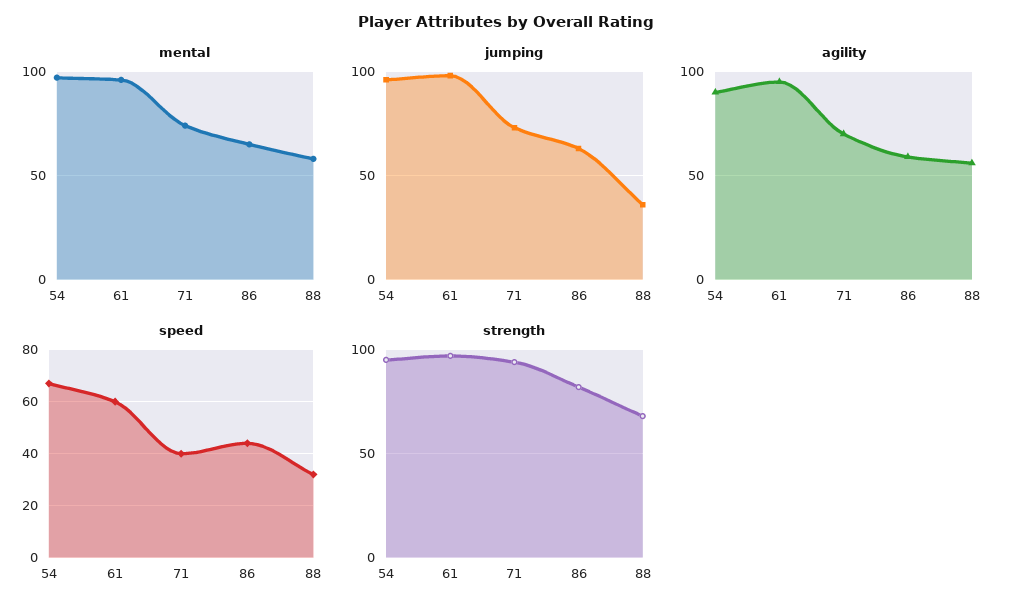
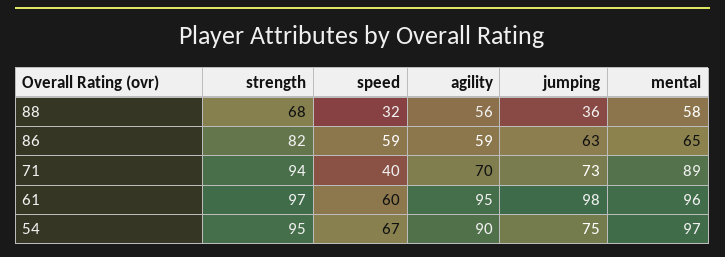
  {
    "mental": {
      "54": 97,
      "61": 96,
-     "71": 75,
+     "71": 89,
      "86": 65,
      "88": 58
    },
    "jumping": {
-     "54": 95,
+     "54": 75,
      "61": 98,
      "71": 73,
      "86": 63,
      "88": 36
    },
    "agility": {
      "54": 90,
      "61": 95,
      "71": 70,
      "86": 59,
      "88": 56
    },
    "speed": {
      "54": 67,
      "61": 60,
      "71": 40,
-     "86": 45,
+     "86": 59,
      "88": 32
    },
    "strength": {
      "54": 95,
      "61": 97,
      "71": 94,
      "86": 82,
      "88": 68
    }
  }

